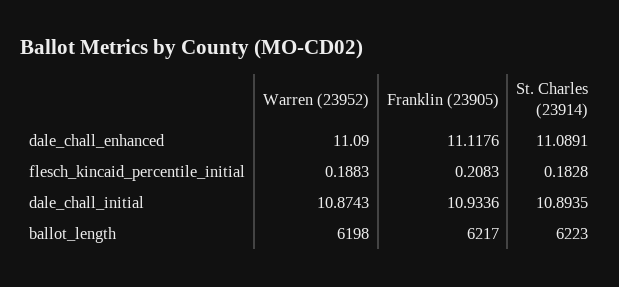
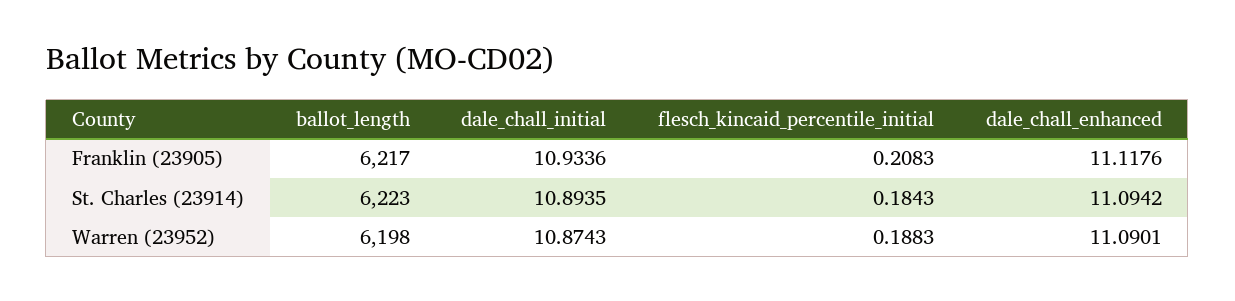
  {
    "Warren (23952)": {
-     "dale_chall_enhanced": 11.09,
+     "dale_chall_enhanced": 11.0901,
      "flesch_kincaid_percentile_initial": 0.1883,
      "dale_chall_initial": 10.8743,
      "ballot_length": 6198
    },
    "Franklin (23905)": {
      "dale_chall_enhanced": 11.1176,
      "flesch_kincaid_percentile_initial": 0.2083,
      "dale_chall_initial": 10.9336,
      "ballot_length": 6217
    },
    "St. Charles (23914)": {
-     "dale_chall_enhanced": 11.0891,
+     "dale_chall_enhanced": 11.0942,
-     "flesch_kincaid_percentile_initial": 0.1828,
+     "flesch_kincaid_percentile_initial": 0.1843,
      "dale_chall_initial": 10.8935,
      "ballot_length": 6223
    }
  }

